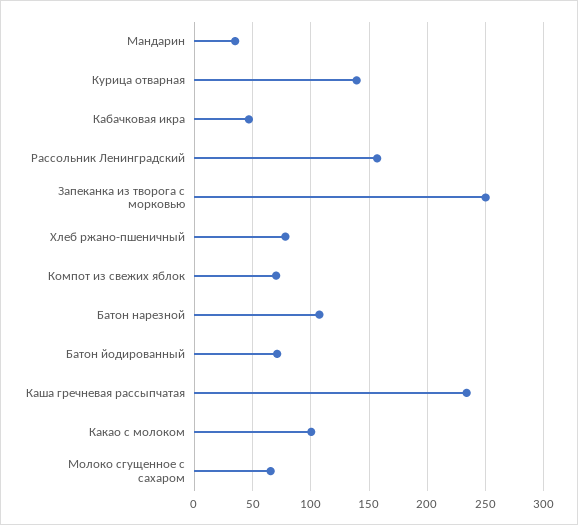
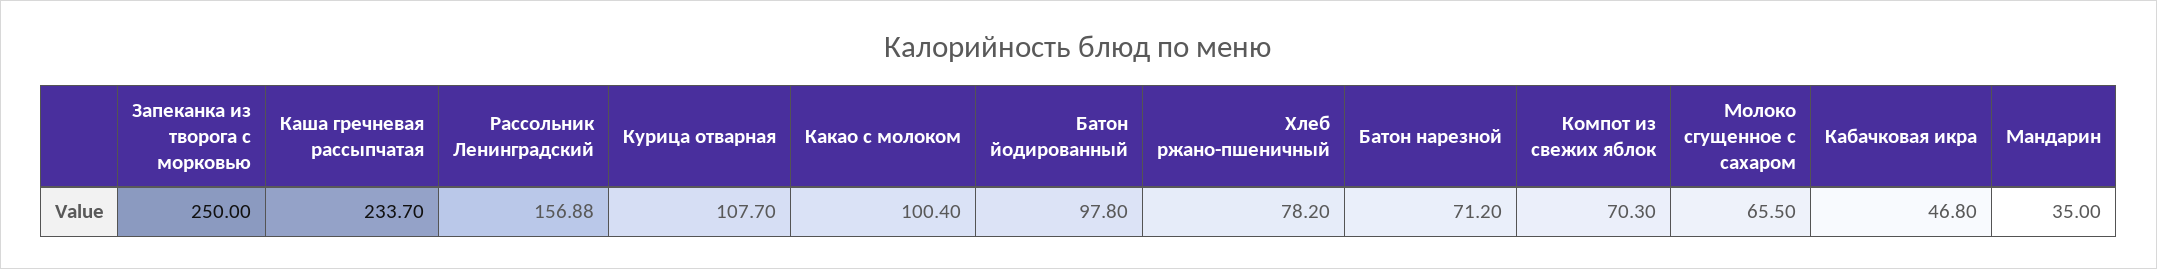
  {
    "Мандарин": 35,
-   "Курица отварная": 140,
+   "Курица отварная": 107.7,
    "Кабачковая икра": 46.8,
    "Рассольник Ленинградский": 156.88,
    "Запеканка из творога с морковью": 250,
    "Хлеб ржано-пшеничный": 78.2,
    "Компот из свежих яблок": 70.3,
-   "Батон нарезной": 110,
+   "Батон нарезной": 71.2,
-   "Батон йодированный": 70,
+   "Батон йодированный": 97.8,
    "Каша гречневая рассыпчатая": 233.7,
    "Какао с молоком": 100.4,
    "Молоко сгущенное с сахаром": 65.5
  }

